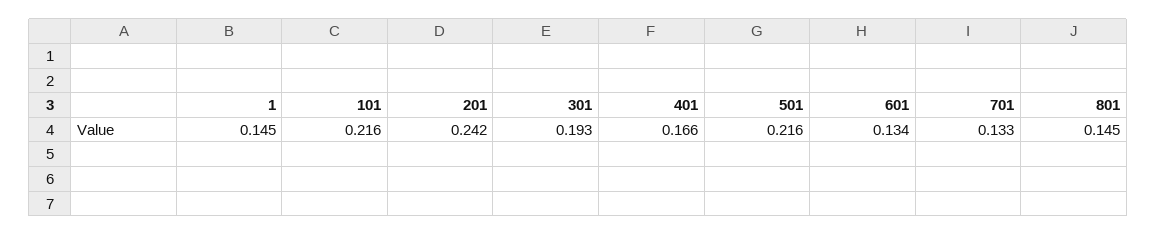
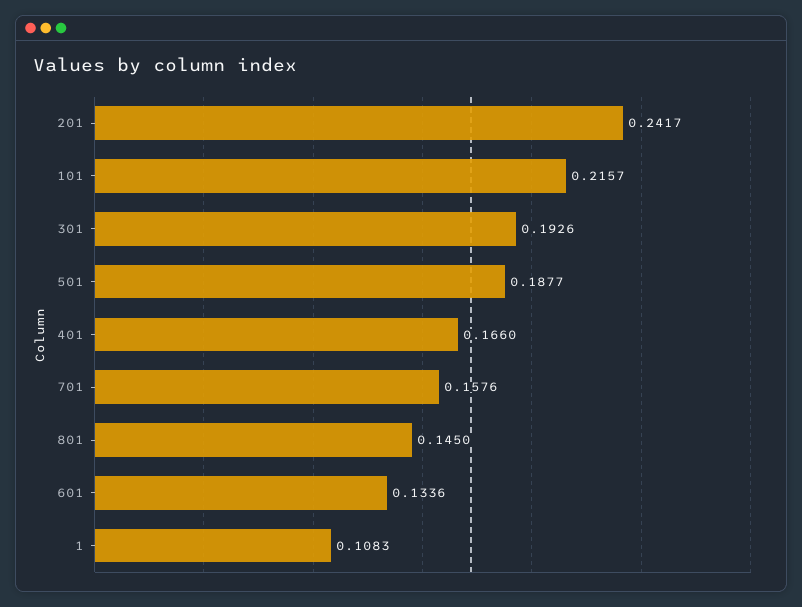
  {
-   "1": 0.145,
+   "1": 0.1083,
    "101": 0.2157,
    "201": 0.2417,
    "301": 0.1926,
    "401": 0.166,
-   "501": 0.216,
+   "501": 0.1877,
    "601": 0.1336,
-   "701": 0.133,
+   "701": 0.1576,
    "801": 0.145
  }

